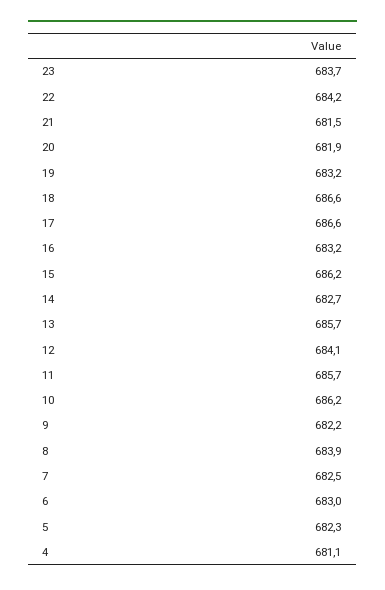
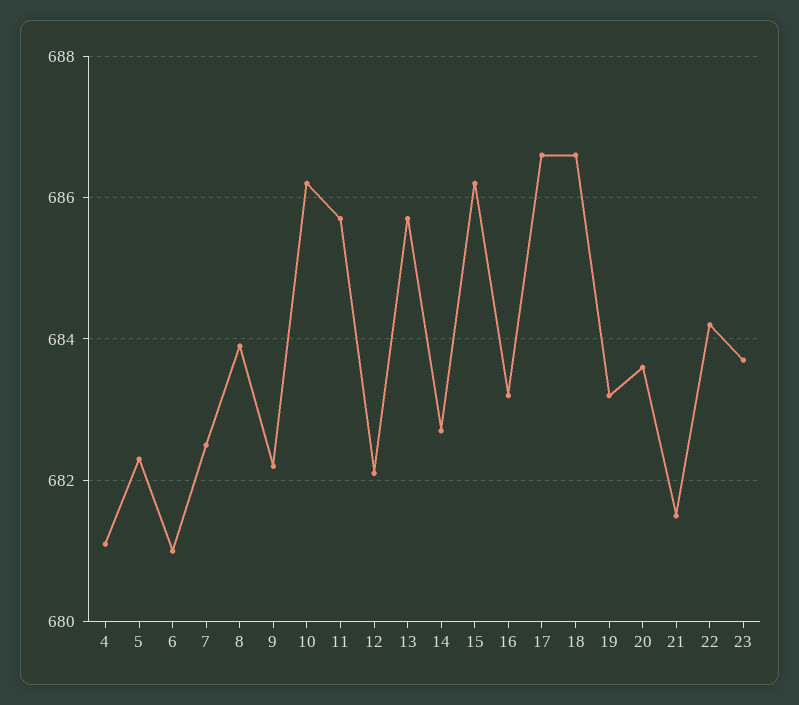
  {
    "23": 683.7,
    "22": 684.2,
    "21": 681.5,
-   "20": 681.9,
+   "20": 683.5,
    "19": 683.2,
    "18": 686.6,
    "17": 686.6,
    "16": 683.2,
    "15": 686.2,
    "14": 682.7,
    "13": 685.7,
-   "12": 684.1,
+   "12": 682,
    "11": 685.7,
    "10": 686.2,
    "9": 682.2,
    "8": 683.9,
    "7": 682.5,
-   "6": 683,
+   "6": 681,
    "5": 682.3,
    "4": 681.1
  }

